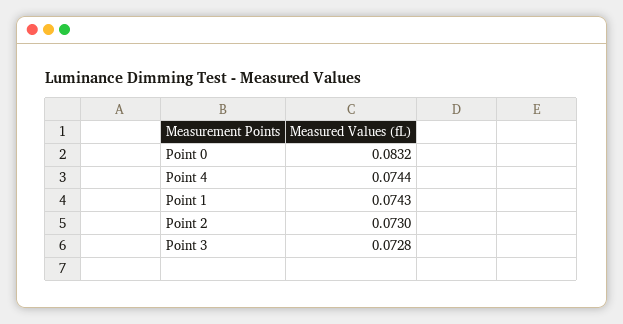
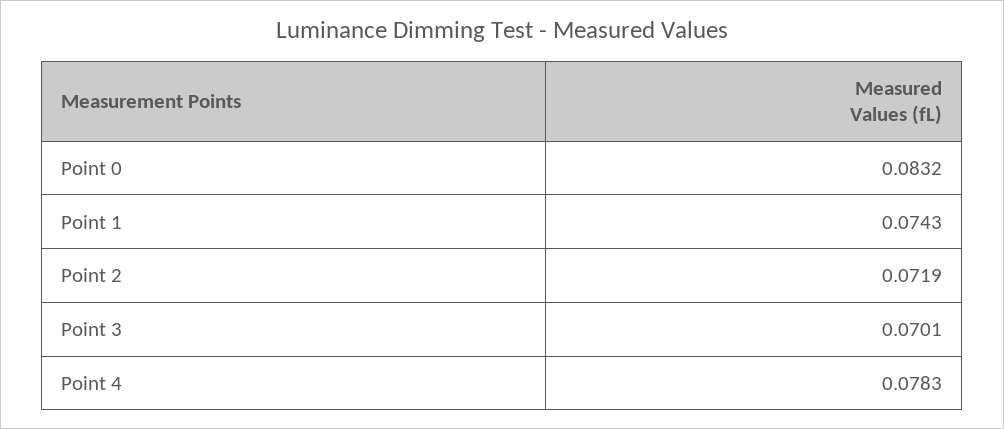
  {
    "Point 0": 0.0832,
-   "Point 4": 0.0744,
+   "Point 4": 0.0783,
    "Point 1": 0.0743,
-   "Point 2": 0.073,
+   "Point 2": 0.0719,
-   "Point 3": 0.0728
+   "Point 3": 0.0701
  }

